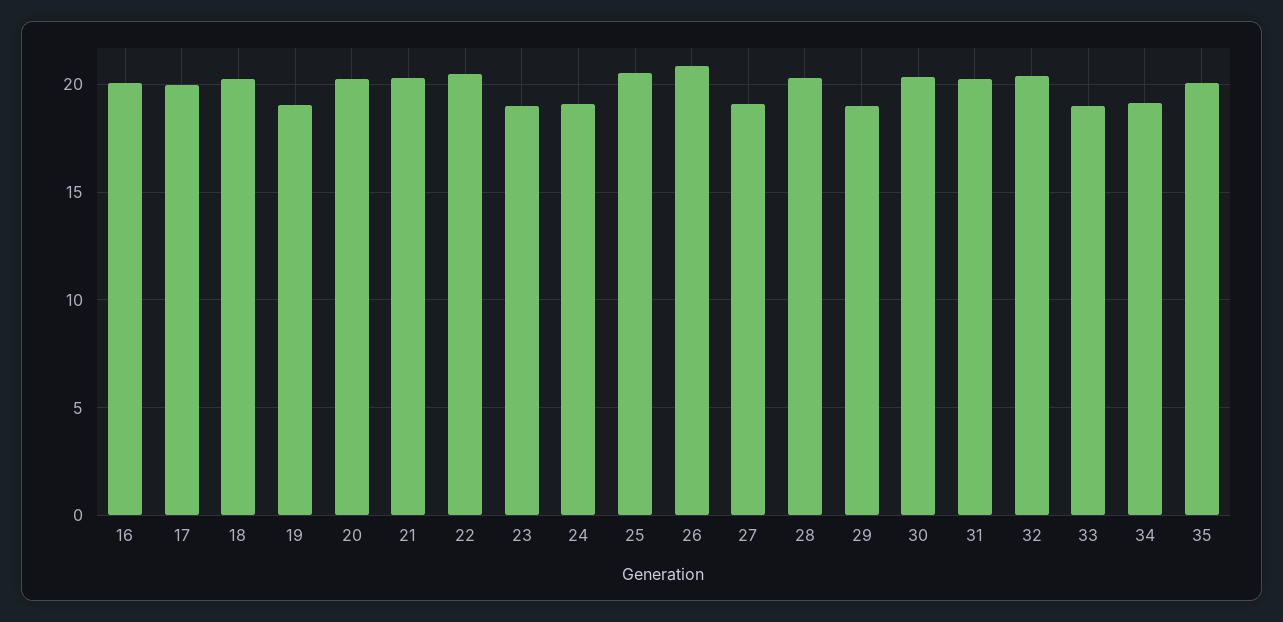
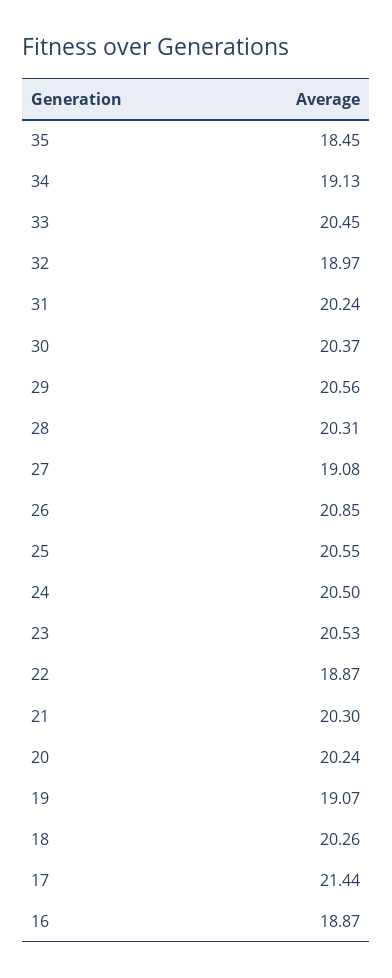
  {
-   "16": 20,
+   "16": 18.87,
-   "17": 20,
+   "17": 21.44,
    "18": 20.26,
    "19": 19.07,
    "20": 20.24,
    "21": 20.3,
-   "22": 20.5,
+   "22": 18.87,
-   "23": 19,
+   "23": 20.53,
-   "24": 19,
+   "24": 20.5,
    "25": 20.55,
    "26": 20.85,
    "27": 19.08,
    "28": 20.31,
-   "29": 19,
+   "29": 20.56,
    "30": 20.37,
    "31": 20.24,
-   "32": 20.5,
+   "32": 18.97,
-   "33": 19,
+   "33": 20.45,
    "34": 19.13,
-   "35": 20
+   "35": 18.45
  }

